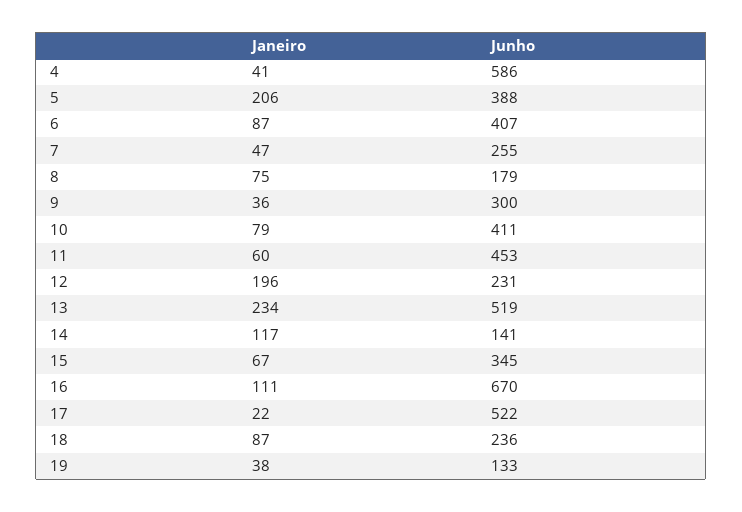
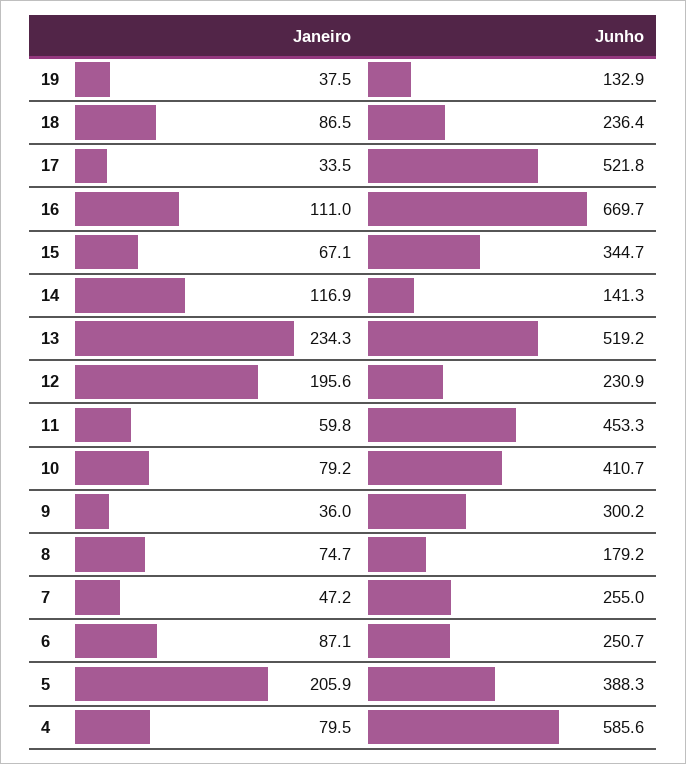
  {
    "Janeiro": {
-     "4": 41,
+     "4": 79.5,
      "5": 205.9,
      "6": 87.1,
      "7": 47.2,
      "8": 74.7,
      "9": 36,
      "10": 79.2,
      "11": 59.8,
      "12": 195.6,
      "13": 234.3,
      "14": 116.9,
      "15": 67.1,
      "16": 111,
-     "17": 22,
+     "17": 33.5,
      "18": 86.5,
      "19": 37.5
    },
    "Junho": {
      "4": 585.6,
      "5": 388.3,
-     "6": 407,
+     "6": 250.7,
      "7": 255,
      "8": 179.2,
      "9": 300.2,
      "10": 410.7,
      "11": 453.3,
      "12": 230.9,
      "13": 519.2,
      "14": 141.3,
      "15": 344.7,
      "16": 669.7,
      "17": 521.8,
      "18": 236.4,
      "19": 132.9
    }
  }

